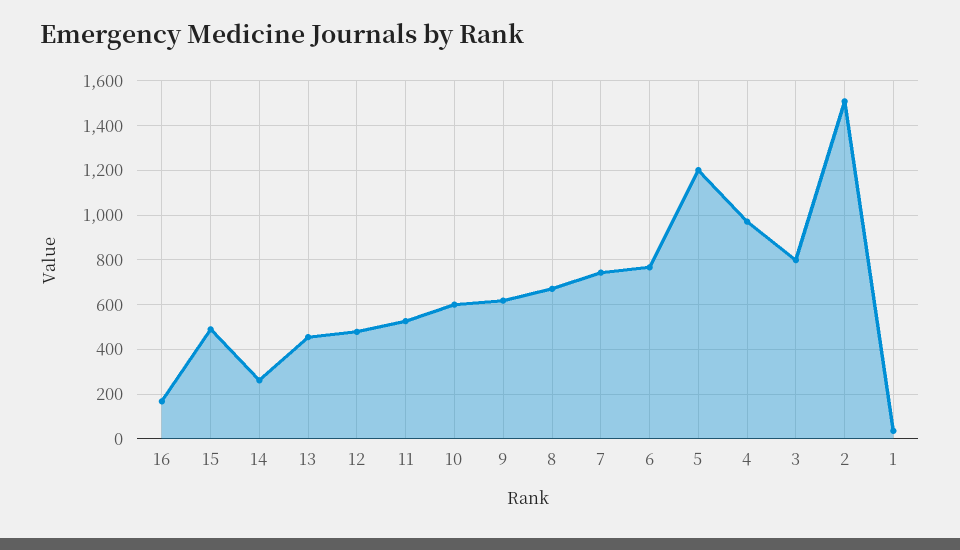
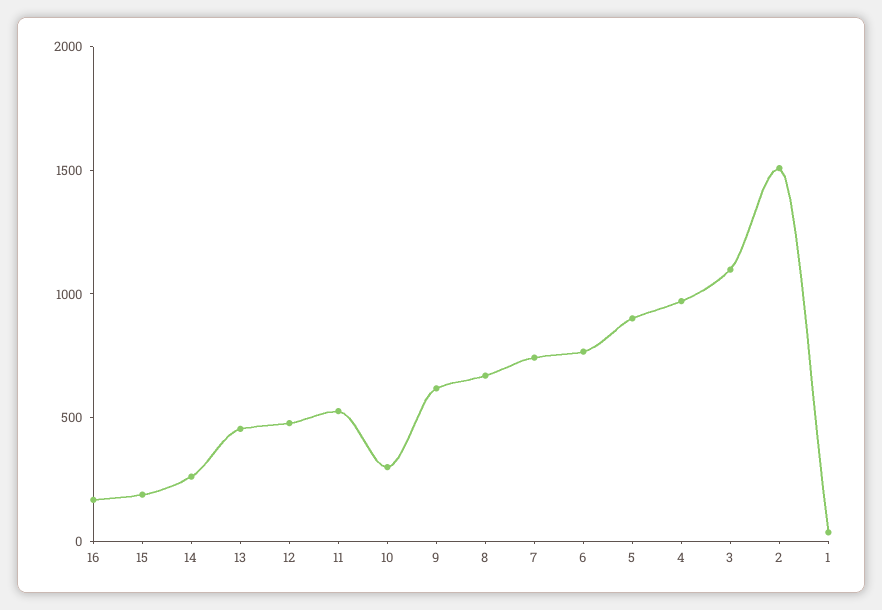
  {
    "16": 150,
-   "15": 500,
+   "15": 200,
    "14": 250,
    "13": 450,
    "12": 500,
    "11": 550,
-   "10": 600,
+   "10": 300,
    "9": 600,
    "8": 650,
    "7": 750,
    "6": 750,
-   "5": 1200,
+   "5": 900,
    "4": 950,
-   "3": 800,
+   "3": 1100,
    "2": 1500,
    "1": 50
  }

